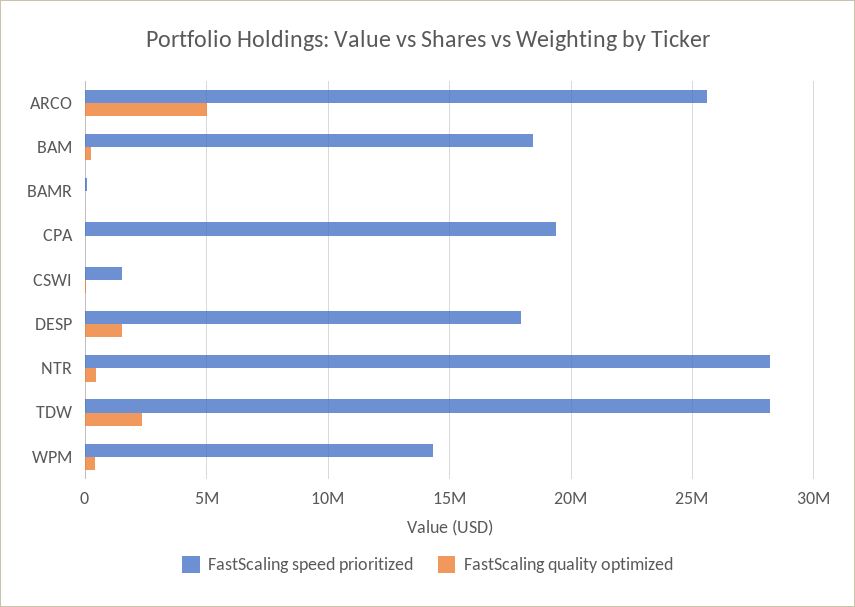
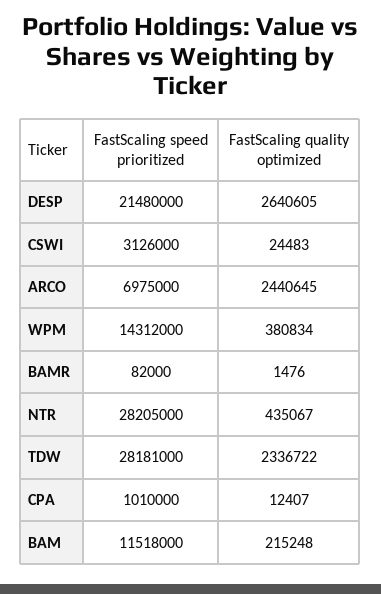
  {
    "FastScaling speed prioritized": {
-     "ARCO": 25500000,
+     "ARCO": 6975000,
-     "BAM": 18500000,
+     "BAM": 11518000,
      "BAMR": 82000,
-     "CPA": 19500000,
+     "CPA": 1010000,
-     "CSWI": 1500000,
+     "CSWI": 3126000,
-     "DESP": 18000000,
+     "DESP": 21480000,
      "NTR": 28205000,
      "TDW": 28181000,
      "WPM": 14312000
    },
    "FastScaling quality optimized": {
-     "ARCO": 5000000,
+     "ARCO": 2440645,
      "BAM": 215248,
      "BAMR": 1476,
      "CPA": 12407,
      "CSWI": 24483,
-     "DESP": 1500000,
+     "DESP": 2640605,
      "NTR": 435067,
      "TDW": 2336722,
      "WPM": 380834
    }
  }

